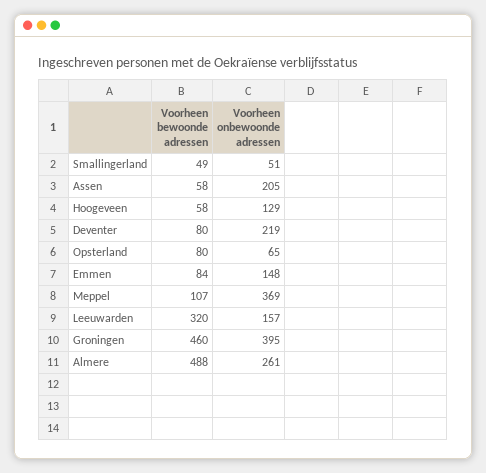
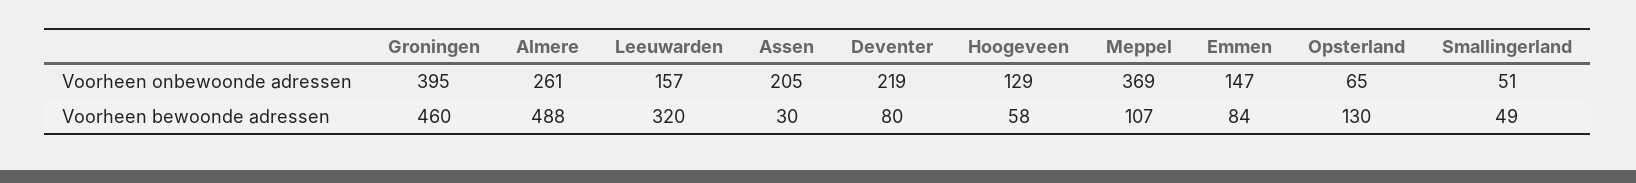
  {
    "Voorheen bewoonde adressen": {
      "Smallingerland": 49,
-     "Assen": 58,
+     "Assen": 30,
      "Hoogeveen": 58,
      "Deventer": 80,
-     "Opsterland": 80,
+     "Opsterland": 130,
      "Emmen": 84,
      "Meppel": 107,
      "Leeuwarden": 320,
      "Groningen": 460,
      "Almere": 488
    },
    "Voorheen onbewoonde adressen": {
      "Smallingerland": 51,
      "Assen": 205,
      "Hoogeveen": 129,
      "Deventer": 219,
      "Opsterland": 65,
-     "Emmen": 148,
+     "Emmen": 147,
      "Meppel": 369,
      "Leeuwarden": 157,
      "Groningen": 395,
      "Almere": 261
    }
  }

